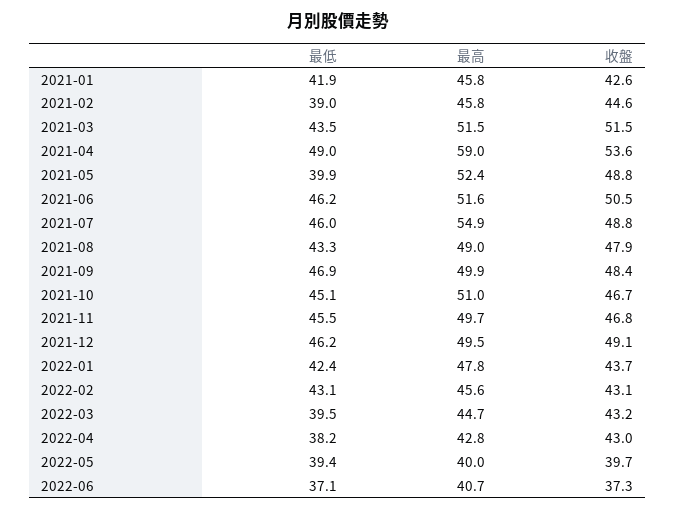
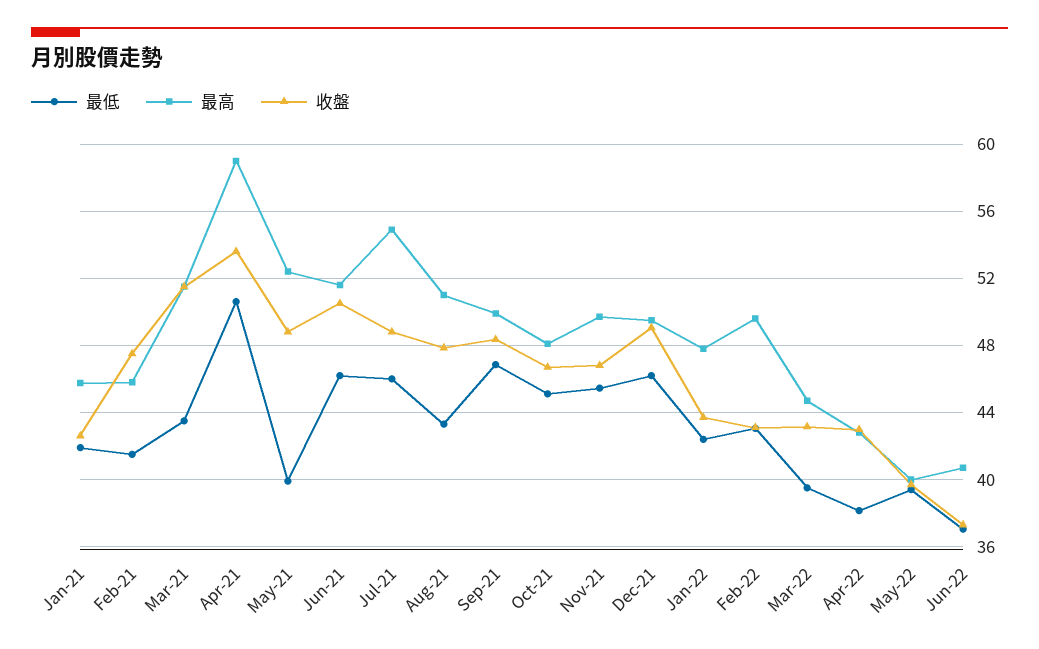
  {
    "最低": {
      "2021-01": 41.9,
-     "2021-02": 39,
+     "2021-02": 41.5,
      "2021-03": 43.5,
-     "2021-04": 49,
+     "2021-04": 50.5,
      "2021-05": 39.9,
      "2021-06": 46.2,
      "2021-07": 46,
      "2021-08": 43.3,
      "2021-09": 46.9,
      "2021-10": 45.1,
      "2021-11": 45.5,
      "2021-12": 46.2,
      "2022-01": 42.4,
      "2022-02": 43.1,
      "2022-03": 39.5,
      "2022-04": 38.2,
      "2022-05": 39.4,
      "2022-06": 37.1
    },
    "最高": {
      "2021-01": 45.8,
      "2021-02": 45.8,
      "2021-03": 51.5,
      "2021-04": 59,
      "2021-05": 52.4,
      "2021-06": 51.6,
      "2021-07": 54.9,
-     "2021-08": 49,
+     "2021-08": 51,
      "2021-09": 49.9,
-     "2021-10": 51,
+     "2021-10": 48,
      "2021-11": 49.7,
      "2021-12": 49.5,
      "2022-01": 47.8,
-     "2022-02": 45.6,
+     "2022-02": 49.5,
      "2022-03": 44.7,
      "2022-04": 42.8,
      "2022-05": 40,
      "2022-06": 40.7
    },
    "收盤": {
      "2021-01": 42.6,
-     "2021-02": 44.6,
+     "2021-02": 47.5,
      "2021-03": 51.5,
      "2021-04": 53.6,
      "2021-05": 48.8,
      "2021-06": 50.5,
      "2021-07": 48.8,
      "2021-08": 47.9,
      "2021-09": 48.4,
      "2021-10": 46.7,
      "2021-11": 46.8,
      "2021-12": 49.1,
      "2022-01": 43.7,
      "2022-02": 43.1,
      "2022-03": 43.2,
      "2022-04": 43,
      "2022-05": 39.7,
      "2022-06": 37.3
    }
  }

